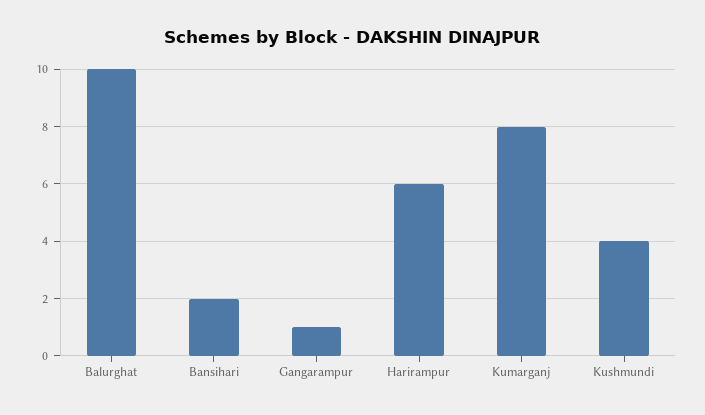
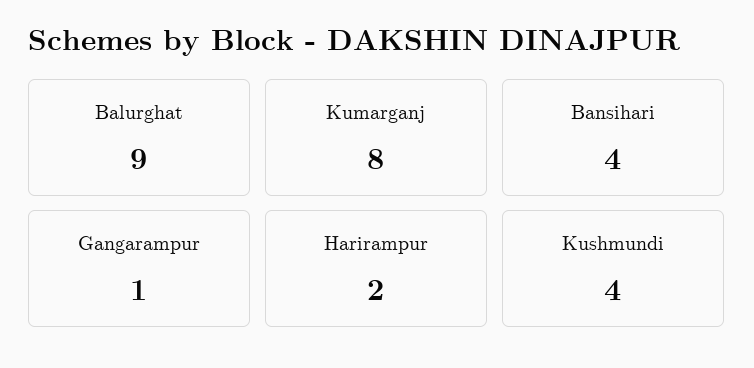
  {
-   "Balurghat": 10,
+   "Balurghat": 9,
-   "Bansihari": 2,
+   "Bansihari": 4,
    "Gangarampur": 1,
-   "Harirampur": 6,
+   "Harirampur": 2,
    "Kumarganj": 8,
    "Kushmundi": 4
  }

